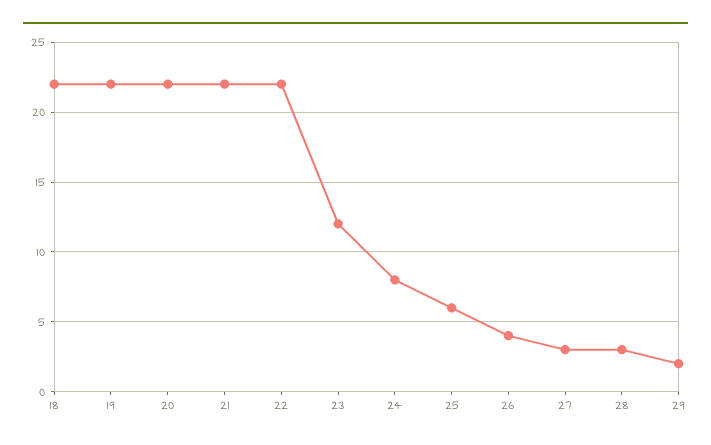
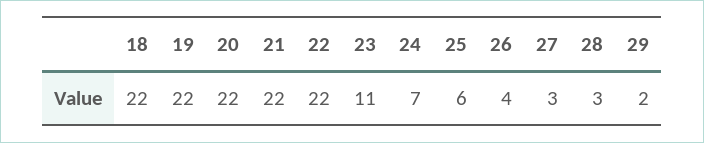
  {
    "18": 22,
    "19": 22,
    "20": 22,
    "21": 22,
    "22": 22,
-   "23": 12,
+   "23": 11,
-   "24": 8,
+   "24": 7,
    "25": 6,
    "26": 4,
    "27": 3,
    "28": 3,
    "29": 2
  }

